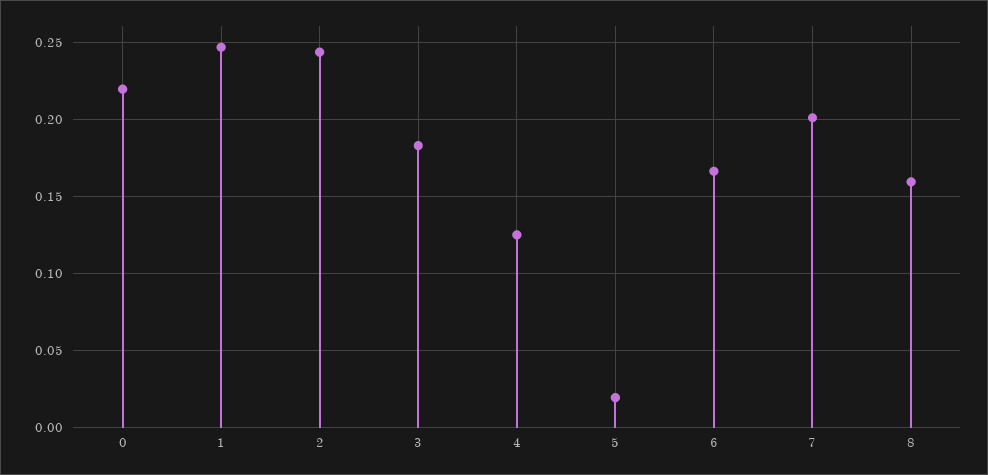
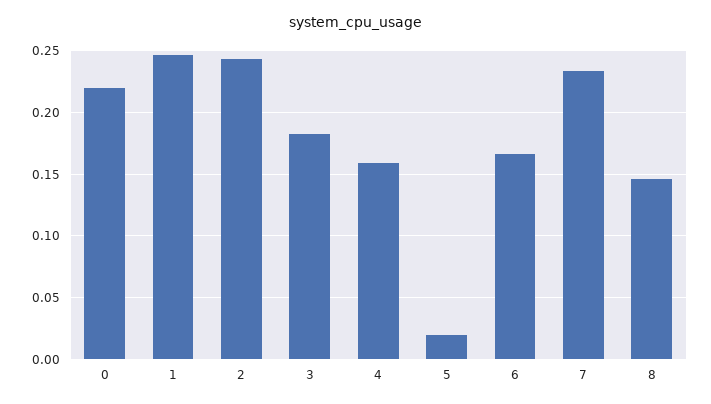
  {
    "0": 0.22,
    "1": 0.245,
    "2": 0.245,
    "3": 0.185,
-   "4": 0.125,
+   "4": 0.16,
    "5": 0.02,
    "6": 0.165,
-   "7": 0.2,
+   "7": 0.235,
-   "8": 0.16
+   "8": 0.145
  }

